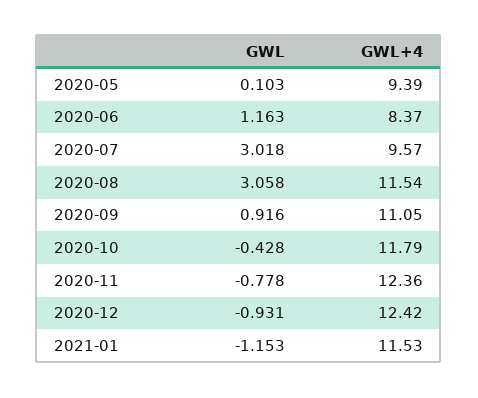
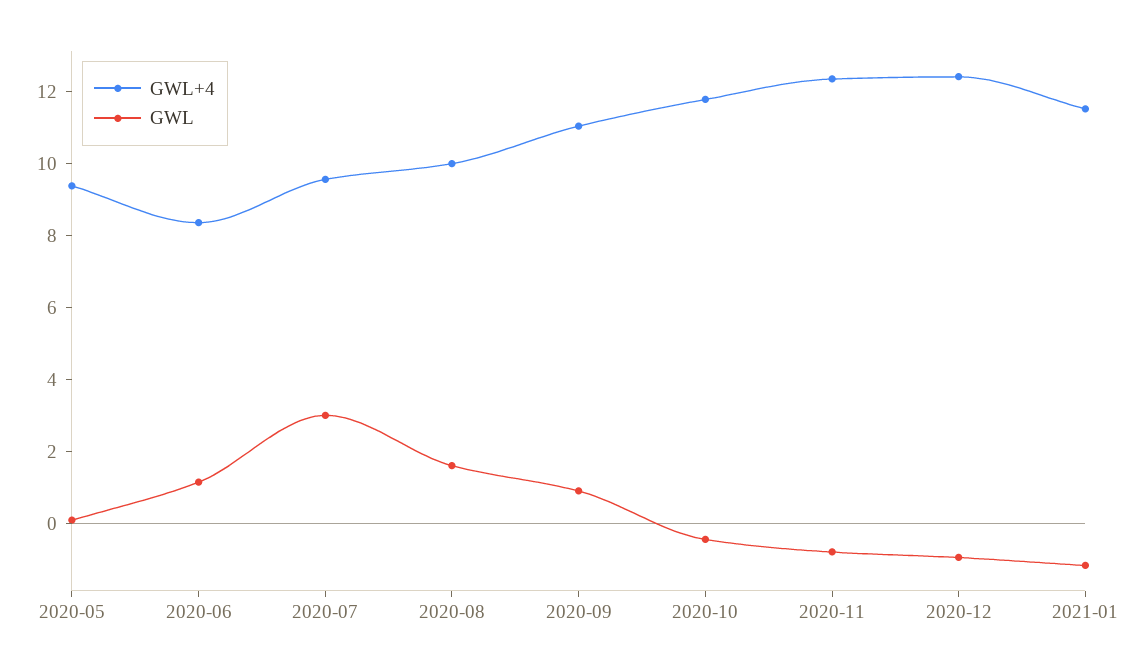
  {
    "GWL": {
      "2020-05": 0.103,
      "2020-06": 1.163,
      "2020-07": 3.018,
-     "2020-08": 3.058,
+     "2020-08": 1.5,
      "2020-09": 0.916,
      "2020-10": -0.428,
      "2020-11": -0.778,
      "2020-12": -0.931,
      "2021-01": -1.153
    },
    "GWL+4": {
      "2020-05": 9.39,
      "2020-06": 8.37,
      "2020-07": 9.57,
-     "2020-08": 11.54,
+     "2020-08": 10,
      "2020-09": 11.05,
      "2020-10": 11.79,
      "2020-11": 12.36,
      "2020-12": 12.42,
      "2021-01": 11.53
    }
  }

